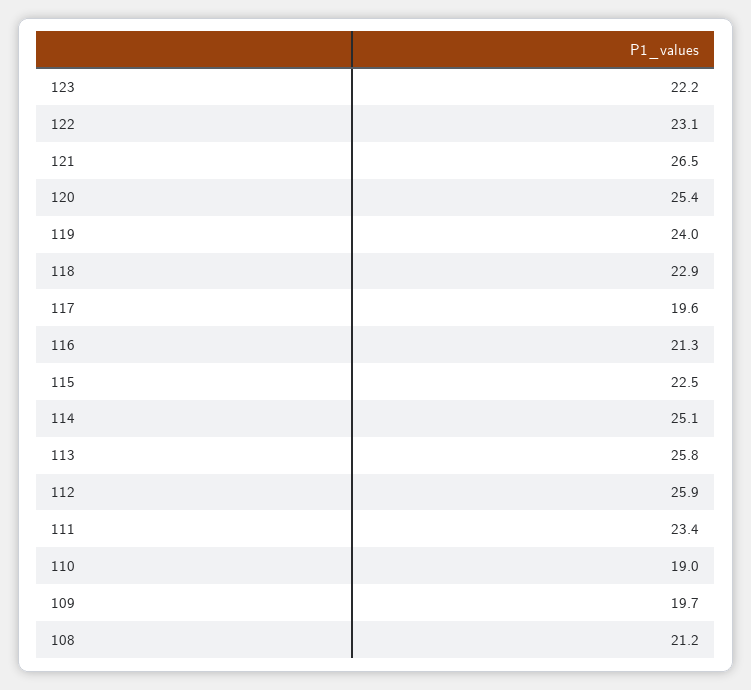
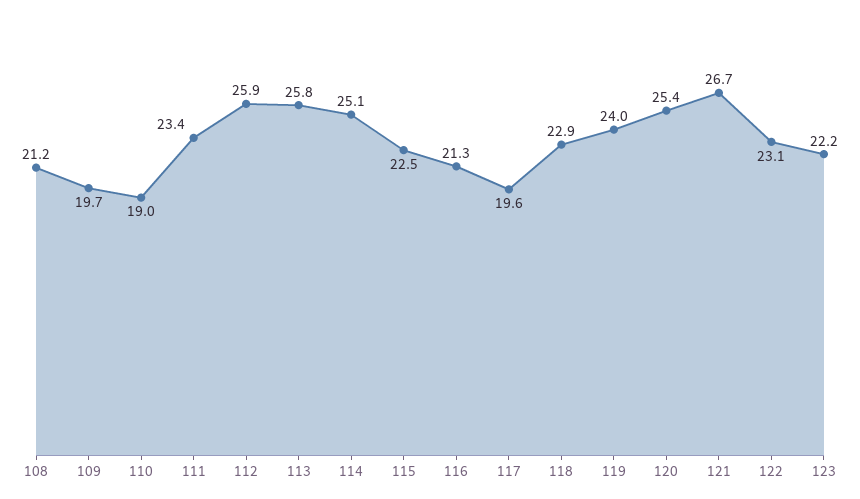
  {
    "123": 22.2,
    "122": 23.1,
-   "121": 26.5,
+   "121": 26.7,
    "120": 25.4,
    "119": 24,
    "118": 22.9,
    "117": 19.6,
    "116": 21.3,
    "115": 22.5,
    "114": 25.1,
    "113": 25.8,
    "112": 25.9,
    "111": 23.4,
    "110": 19,
    "109": 19.7,
    "108": 21.2
  }

